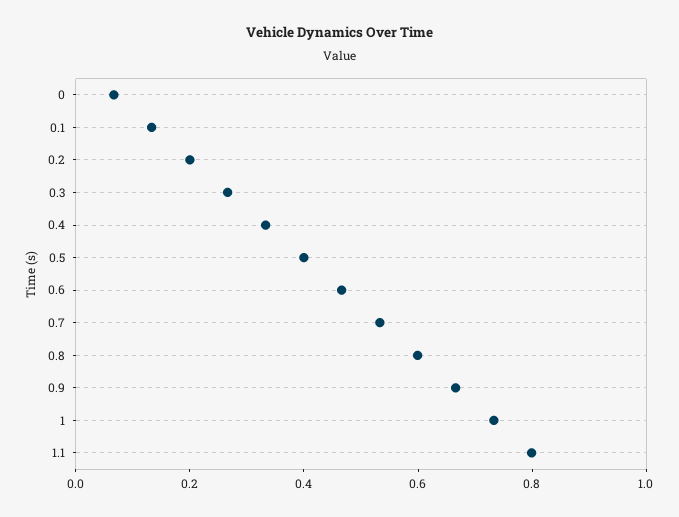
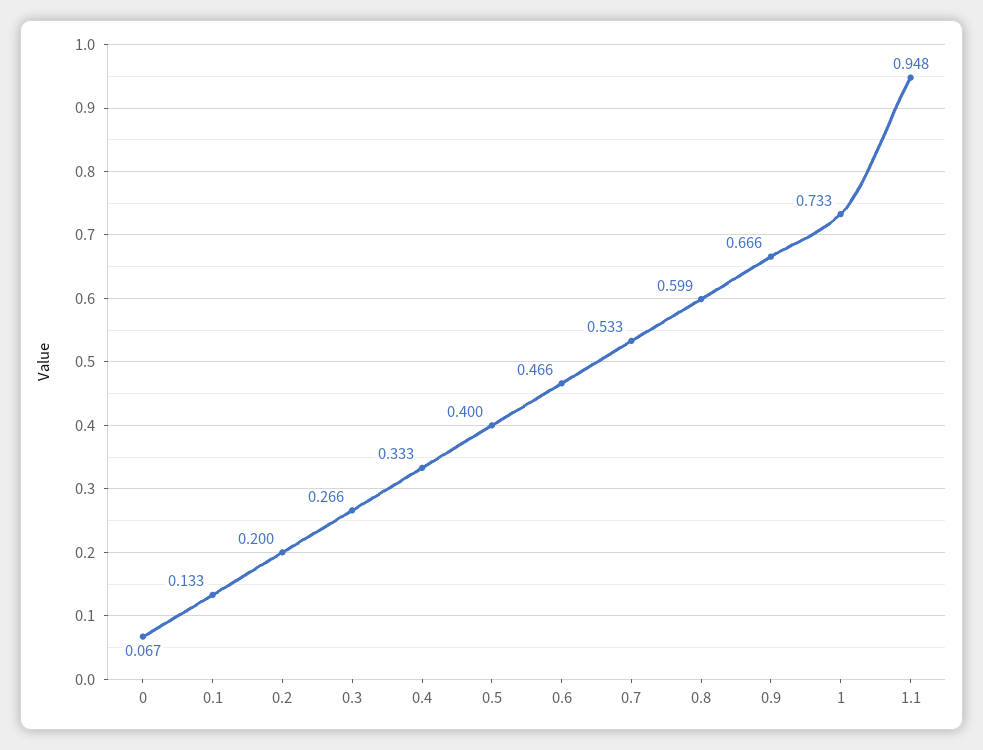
  {
    "0": 0.067,
    "0.1": 0.133,
    "0.2": 0.2,
    "0.3": 0.266,
    "0.4": 0.333,
    "0.5": 0.4,
    "0.6": 0.466,
    "0.7": 0.533,
    "0.8": 0.599,
    "0.9": 0.666,
    "1": 0.733,
-   "1.1": 0.8
+   "1.1": 0.948
  }

